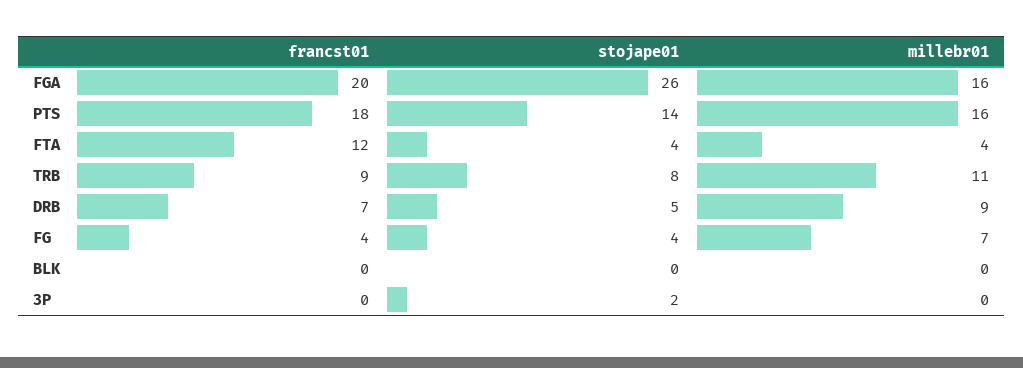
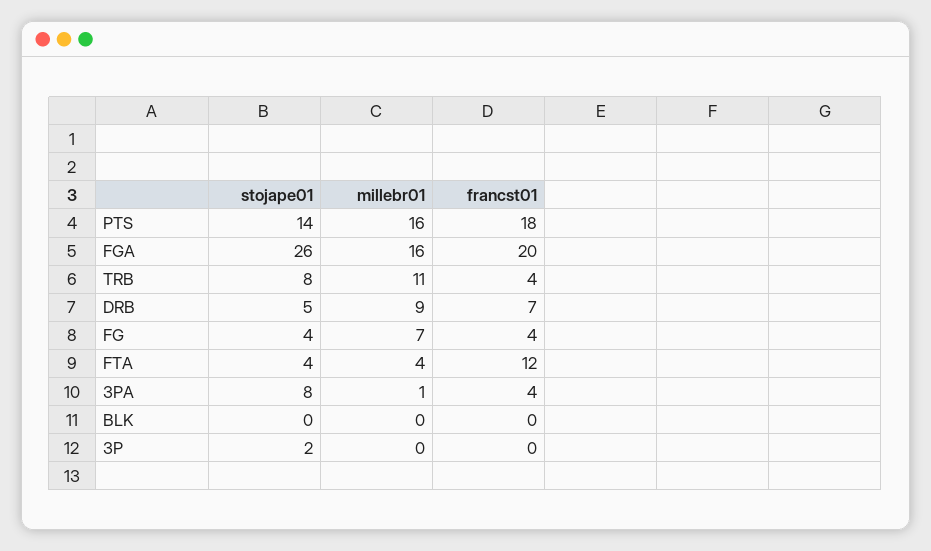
  {
    "francst01": {
      "FGA": 20,
      "PTS": 18,
      "FTA": 12,
-     "TRB": 9,
+     "TRB": 4,
      "DRB": 7,
      "FG": 4,
      "BLK": 0,
-     "3P": 0
+     "3P": 0,
+     "3PA": 4
    },
    "stojape01": {
      "FGA": 26,
      "PTS": 14,
      "FTA": 4,
      "TRB": 8,
      "DRB": 5,
      "FG": 4,
      "BLK": 0,
-     "3P": 2
+     "3P": 2,
+     "3PA": 8
    },
    "millebr01": {
      "FGA": 16,
      "PTS": 16,
      "FTA": 4,
      "TRB": 11,
      "DRB": 9,
      "FG": 7,
      "BLK": 0,
-     "3P": 0
+     "3P": 0,
+     "3PA": 1
    }
  }

